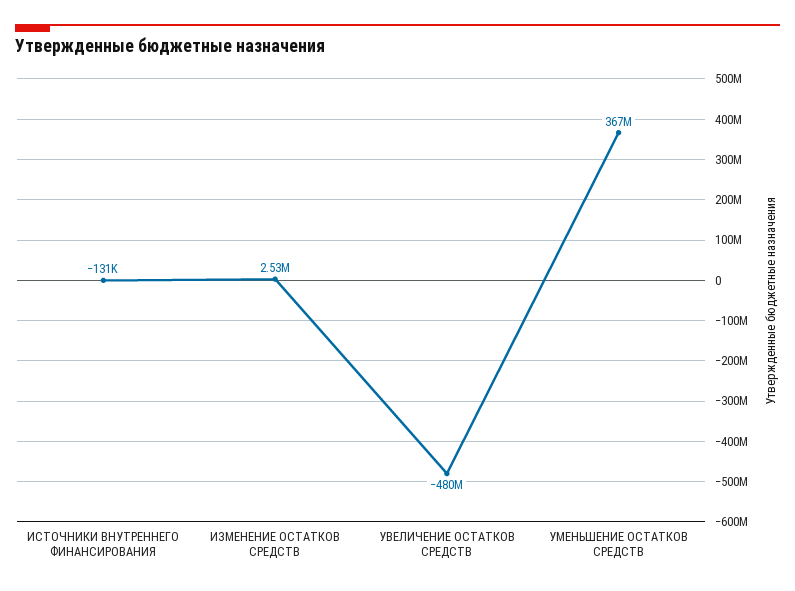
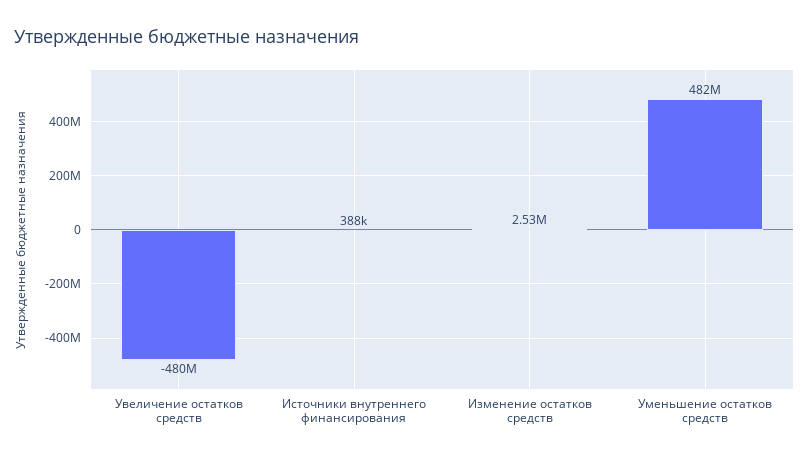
  {
-   "ИСТОЧНИКИ ВНУТРЕННЕГО ФИНАНСИРОВАНИЯ": -131000,
+   "ИСТОЧНИКИ ВНУТРЕННЕГО ФИНАНСИРОВАНИЯ": 388000,
    "ИЗМЕНЕНИЕ ОСТАТКОВ СРЕДСТВ": 2530000,
    "УВЕЛИЧЕНИЕ ОСТАТКОВ СРЕДСТВ": -480000000,
-   "УМЕНЬШЕНИЕ ОСТАТКОВ СРЕДСТВ": 367000000
+   "УМЕНЬШЕНИЕ ОСТАТКОВ СРЕДСТВ": 482000000
  }

